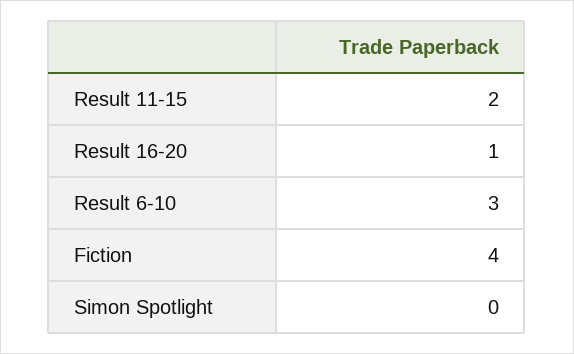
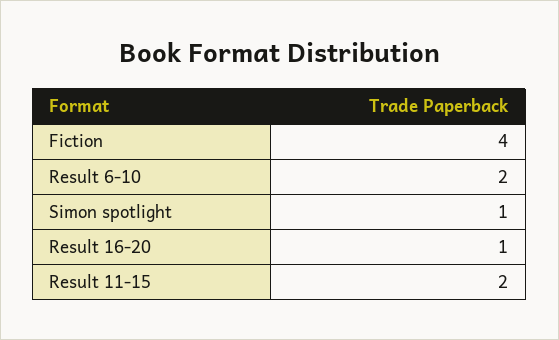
  {
    "Result 11-15": 2,
    "Result 16-20": 1,
-   "Result 6-10": 3,
+   "Result 6-10": 2,
    "Fiction": 4,
-   "Simon Spotlight": 0
+   "Simon Spotlight": 1
  }

